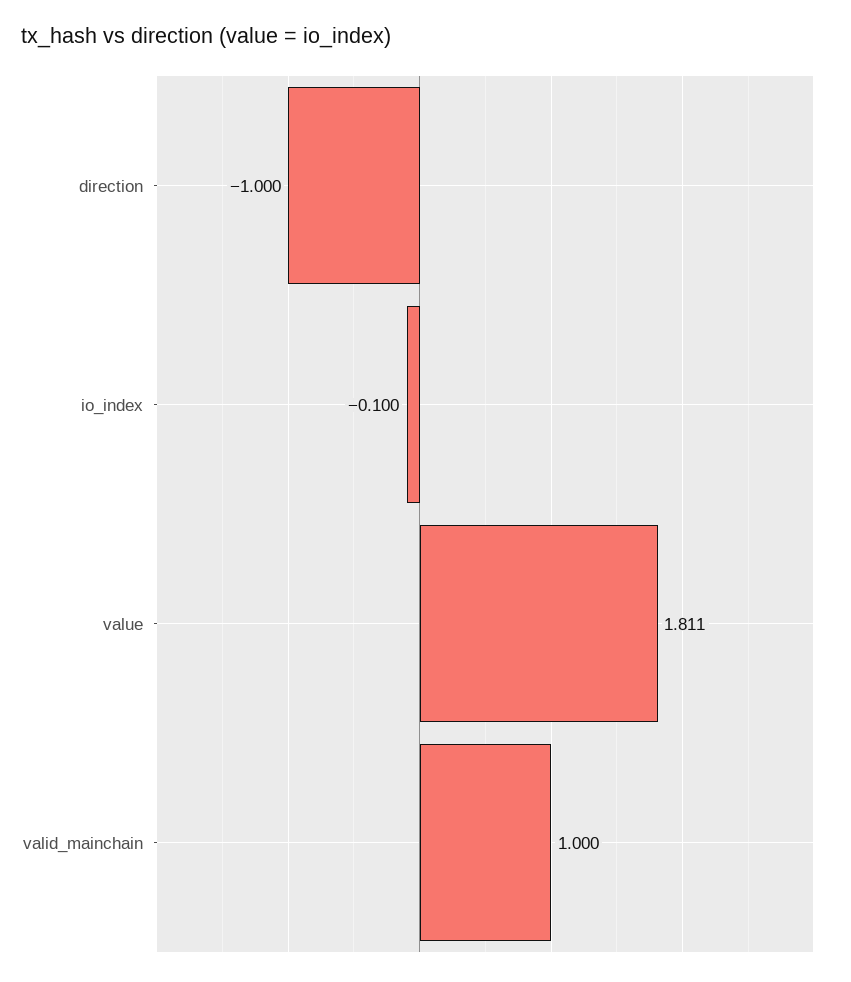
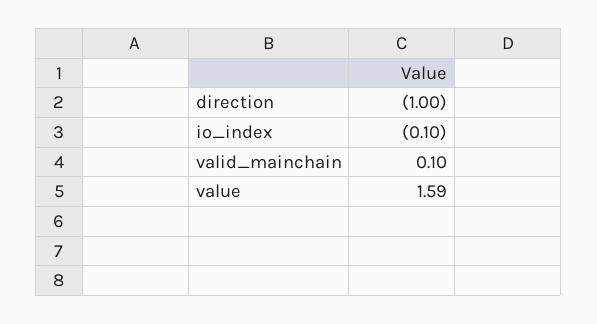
  {
    "direction": -1,
    "io_index": -0.1,
-   "value": 1.811,
+   "value": 1.59,
-   "valid_mainchain": 1
+   "valid_mainchain": 0.1
  }

